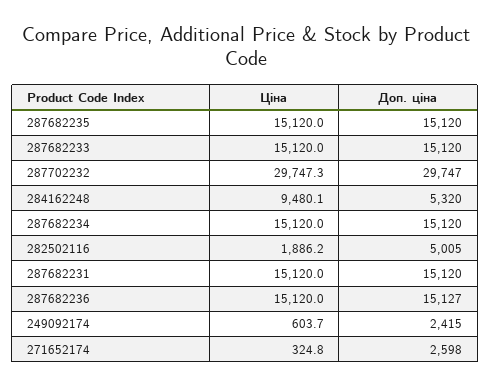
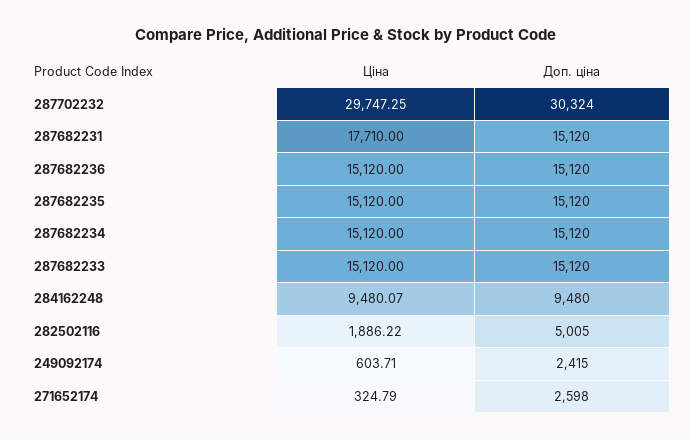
  {
    "Ціна": {
      "287682235": 15120,
      "287682233": 15120,
      "287702232": 29747.25,
      "284162248": 9480.07,
      "287682234": 15120,
      "282502116": 1886.22,
-     "287682231": 15120,
+     "287682231": 17710,
      "287682236": 15120,
      "249092174": 603.71,
      "271652174": 324.79
    },
    "Доп. ціна": {
      "287682235": 15120,
      "287682233": 15120,
-     "287702232": 29747,
+     "287702232": 30324,
-     "284162248": 5320,
+     "284162248": 9480,
      "287682234": 15120,
      "282502116": 5005,
      "287682231": 15120,
-     "287682236": 15127,
+     "287682236": 15120,
      "249092174": 2415,
      "271652174": 2598
    }
  }

